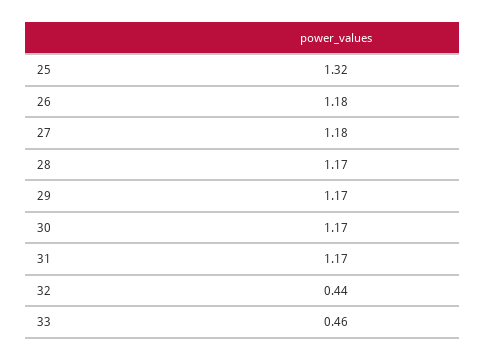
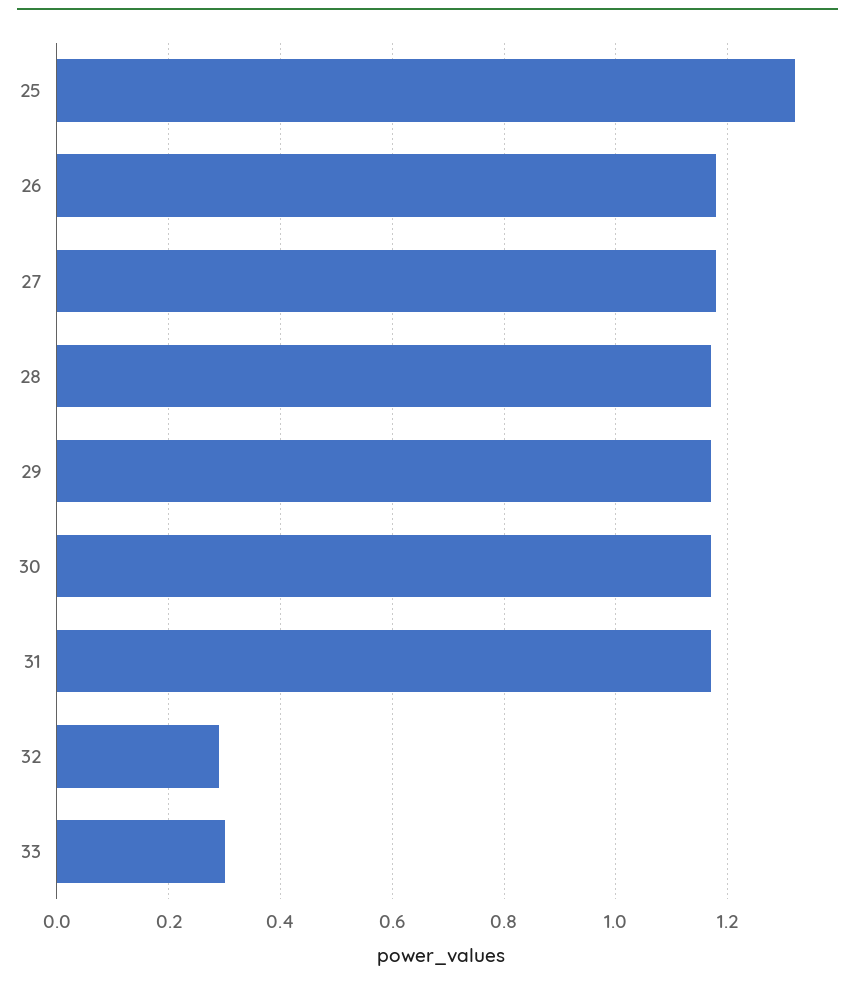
  {
    "25": 1.32,
    "26": 1.18,
    "27": 1.18,
    "28": 1.17,
    "29": 1.17,
    "30": 1.17,
    "31": 1.17,
-   "32": 0.44,
+   "32": 0.3,
-   "33": 0.46
+   "33": 0.3
  }

